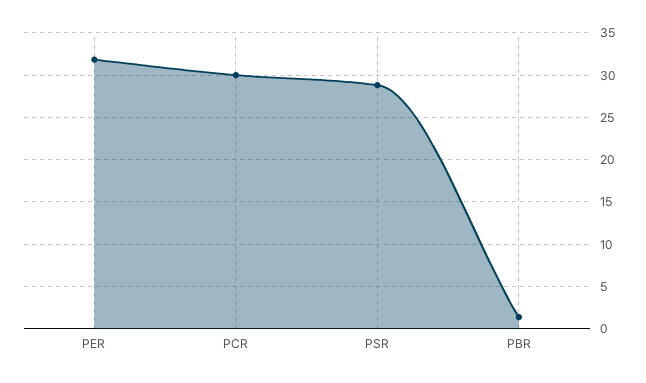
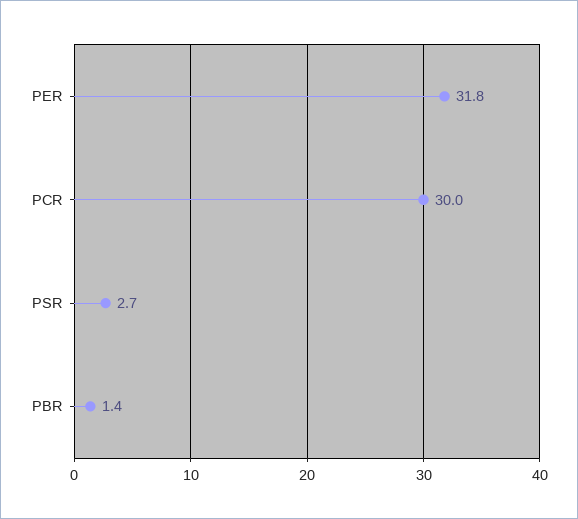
  {
    "PER": 31.8,
    "PCR": 30,
-   "PSR": 29,
+   "PSR": 2.7,
    "PBR": 1.4
  }

